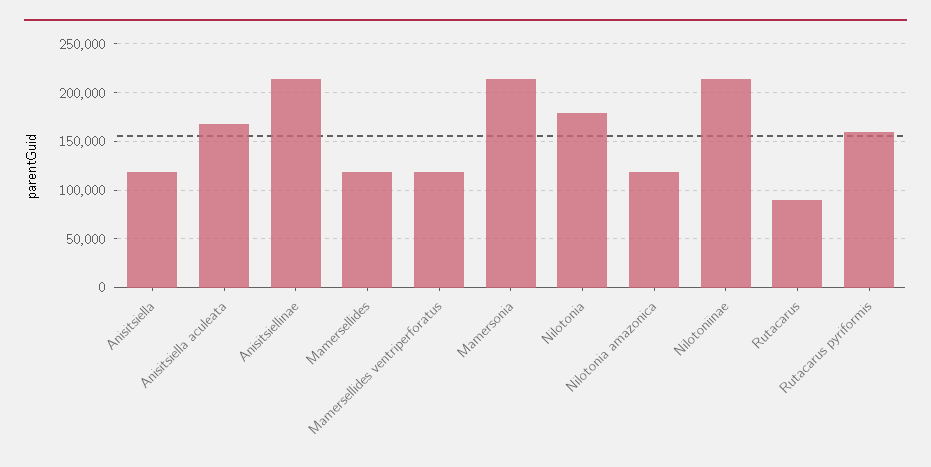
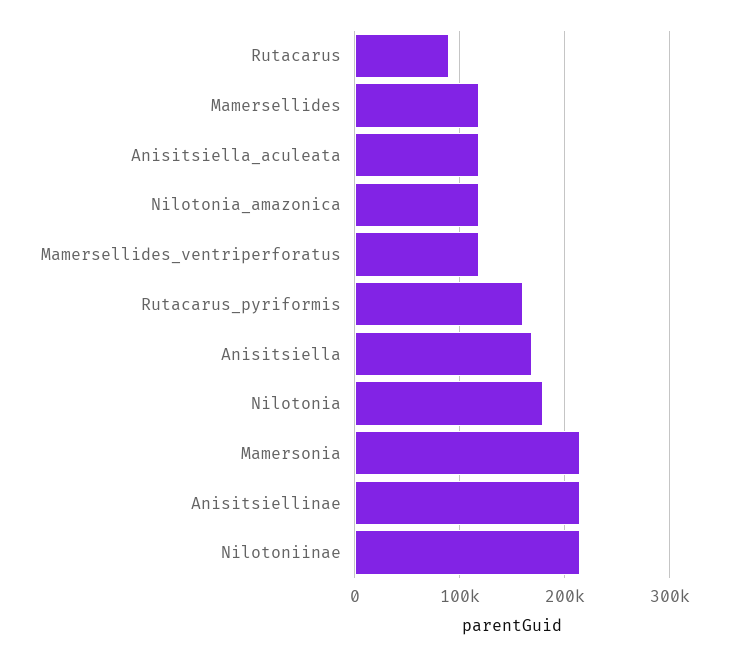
  {
-   "Anisitsiella": 120000,
+   "Anisitsiella": 170000,
-   "Anisitsiella aculeata": 170000,
+   "Anisitsiella aculeata": 120000,
    "Anisitsiellinae": 210000,
    "Mamersellides": 120000,
    "Mamersellides ventriperforatus": 120000,
    "Mamersonia": 210000,
    "Nilotonia": 180000,
    "Nilotonia amazonica": 120000,
    "Nilotoniinae": 210000,
    "Rutacarus": 90000,
    "Rutacarus pyriformis": 160000
  }

